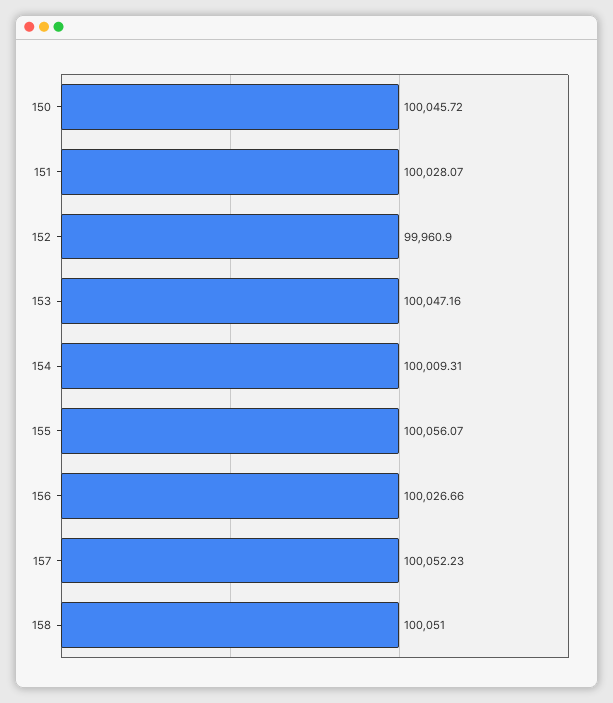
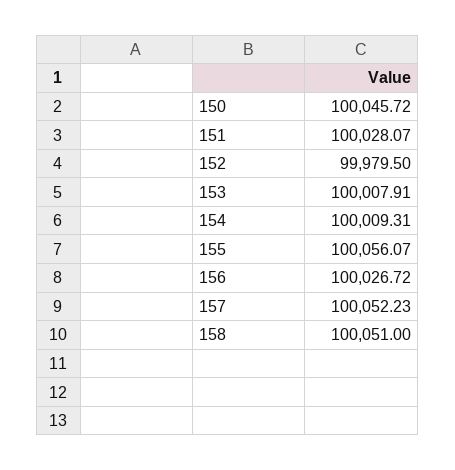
  {
    "150": 100045.72,
    "151": 100028.07,
-   "152": 99960.9,
+   "152": 99979.5,
-   "153": 100047.16,
+   "153": 100007.91,
    "154": 100009.31,
    "155": 100056.07,
-   "156": 100026.66,
+   "156": 100026.72,
    "157": 100052.23,
    "158": 100051
  }

